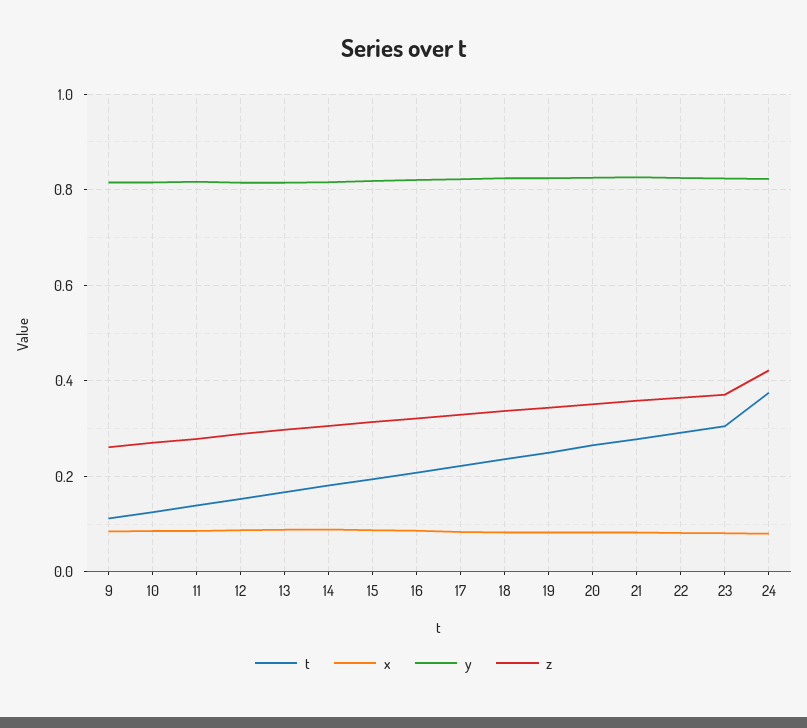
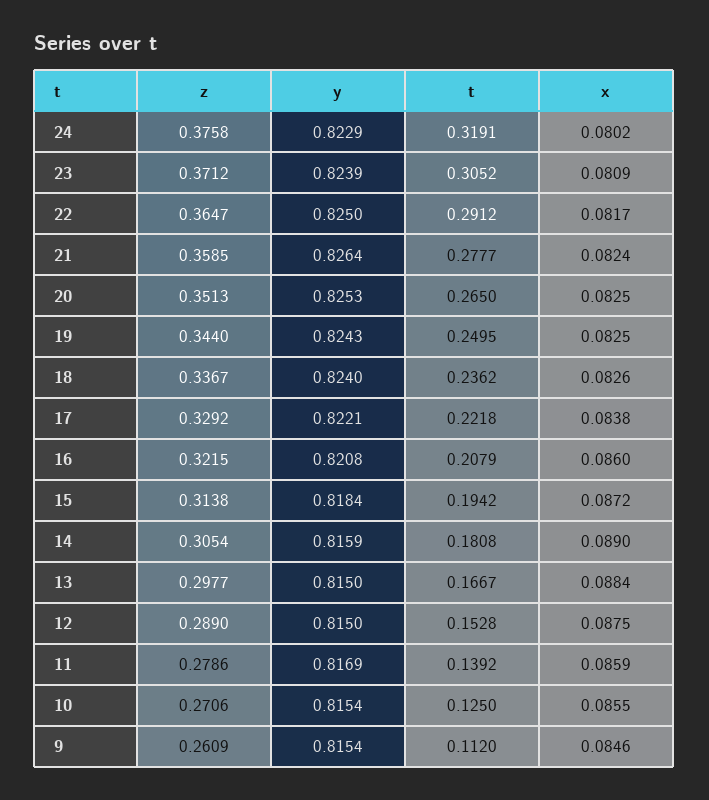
  {
    "t": {
      "9": 0.112,
      "10": 0.125,
      "11": 0.1392,
      "12": 0.1528,
      "13": 0.1667,
      "14": 0.1808,
      "15": 0.1942,
      "16": 0.2079,
      "17": 0.2218,
      "18": 0.2362,
      "19": 0.2495,
      "20": 0.265,
      "21": 0.2777,
      "22": 0.2912,
      "23": 0.3052,
-     "24": 0.38
+     "24": 0.3191
    },
    "x": {
      "9": 0.0846,
      "10": 0.0855,
      "11": 0.0859,
      "12": 0.0875,
      "13": 0.0884,
      "14": 0.089,
      "15": 0.0872,
      "16": 0.086,
      "17": 0.0838,
      "18": 0.0826,
      "19": 0.0825,
      "20": 0.0825,
      "21": 0.0824,
      "22": 0.0817,
      "23": 0.0809,
      "24": 0.0802
    },
    "y": {
      "9": 0.8154,
      "10": 0.8154,
      "11": 0.8169,
      "12": 0.815,
      "13": 0.815,
      "14": 0.8159,
      "15": 0.8184,
      "16": 0.8208,
      "17": 0.8221,
      "18": 0.824,
      "19": 0.8243,
      "20": 0.8253,
      "21": 0.8264,
      "22": 0.825,
      "23": 0.8239,
      "24": 0.8229
    },
    "z": {
      "9": 0.2609,
      "10": 0.2706,
      "11": 0.2786,
      "12": 0.289,
      "13": 0.2977,
      "14": 0.3054,
      "15": 0.3138,
      "16": 0.3215,
      "17": 0.3292,
      "18": 0.3367,
      "19": 0.344,
      "20": 0.3513,
      "21": 0.3585,
      "22": 0.3647,
      "23": 0.3712,
-     "24": 0.42
+     "24": 0.3758
    }
  }

